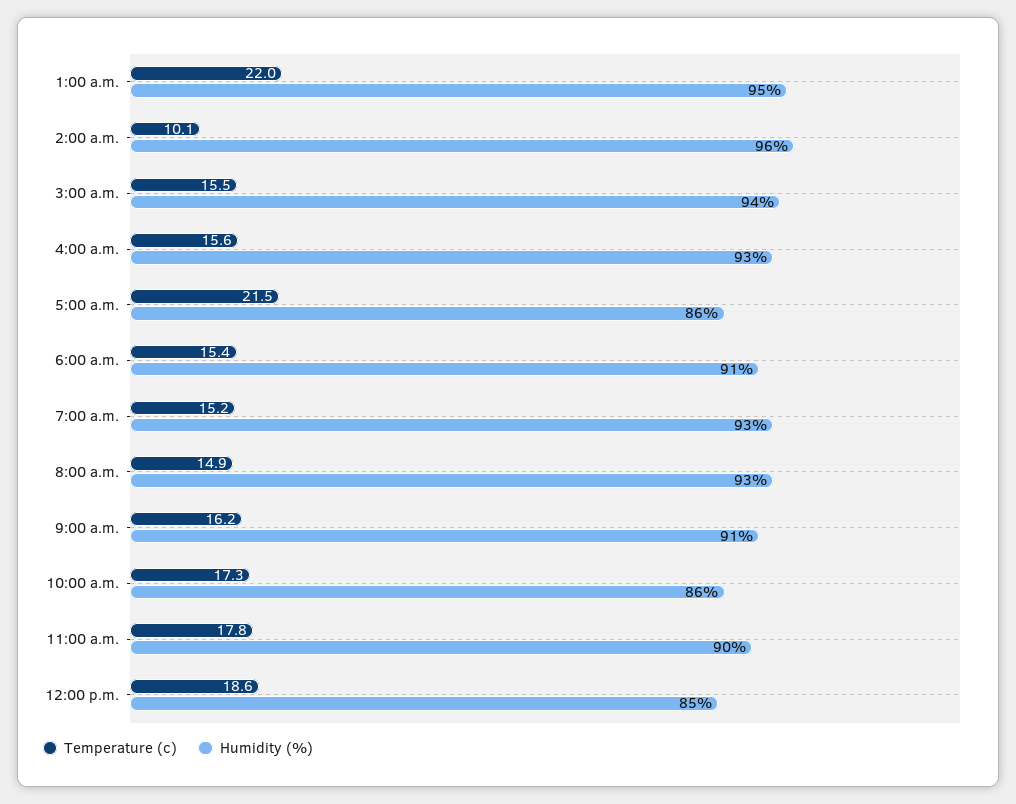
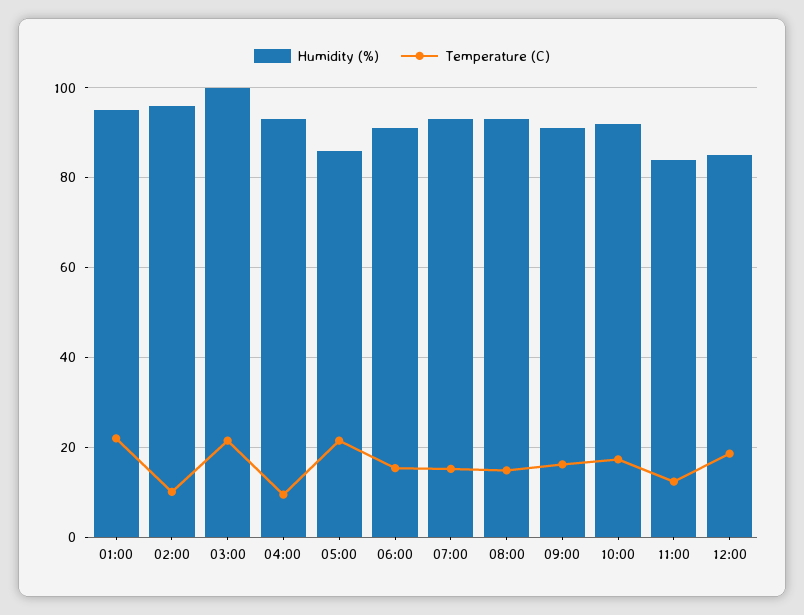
  {
    "Temperature (c)": {
      "1:00 a.m.": 22,
      "2:00 a.m.": 10.1,
-     "3:00 a.m.": 15.5,
+     "3:00 a.m.": 22,
-     "4:00 a.m.": 15.6,
+     "4:00 a.m.": 10,
      "5:00 a.m.": 21.5,
      "6:00 a.m.": 15.4,
      "7:00 a.m.": 15.2,
      "8:00 a.m.": 14.9,
      "9:00 a.m.": 16.2,
      "10:00 a.m.": 17.3,
-     "11:00 a.m.": 17.8,
+     "11:00 a.m.": 12,
      "12:00 p.m.": 18.6
    },
    "Humidity (%)": {
      "1:00 a.m.": 95,
      "2:00 a.m.": 96,
-     "3:00 a.m.": 94,
+     "3:00 a.m.": 100,
      "4:00 a.m.": 93,
      "5:00 a.m.": 86,
      "6:00 a.m.": 91,
      "7:00 a.m.": 93,
      "8:00 a.m.": 93,
      "9:00 a.m.": 91,
-     "10:00 a.m.": 86,
+     "10:00 a.m.": 92,
-     "11:00 a.m.": 90,
+     "11:00 a.m.": 84,
      "12:00 p.m.": 85
    }
  }

